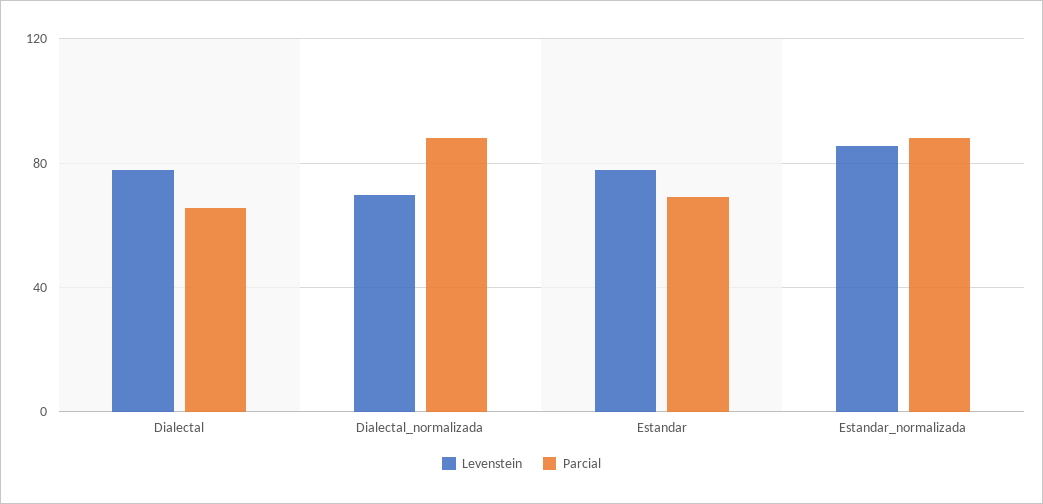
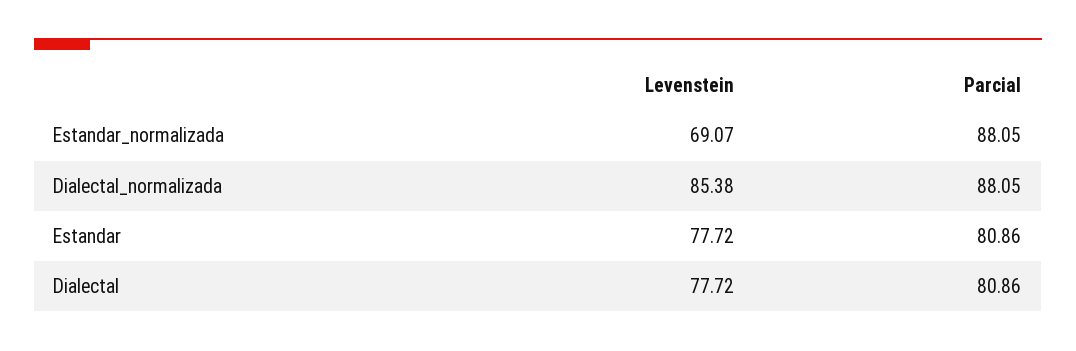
  {
    "Levenstein": {
      "Dialectal": 77.72,
-     "Dialectal_normalizada": 70,
+     "Dialectal_normalizada": 85.38,
      "Estandar": 77.72,
-     "Estandar_normalizada": 85
+     "Estandar_normalizada": 69.07
    },
    "Parcial": {
-     "Dialectal": 65,
+     "Dialectal": 80.86,
      "Dialectal_normalizada": 88.05,
-     "Estandar": 70,
+     "Estandar": 80.86,
      "Estandar_normalizada": 88.05
    }
  }

